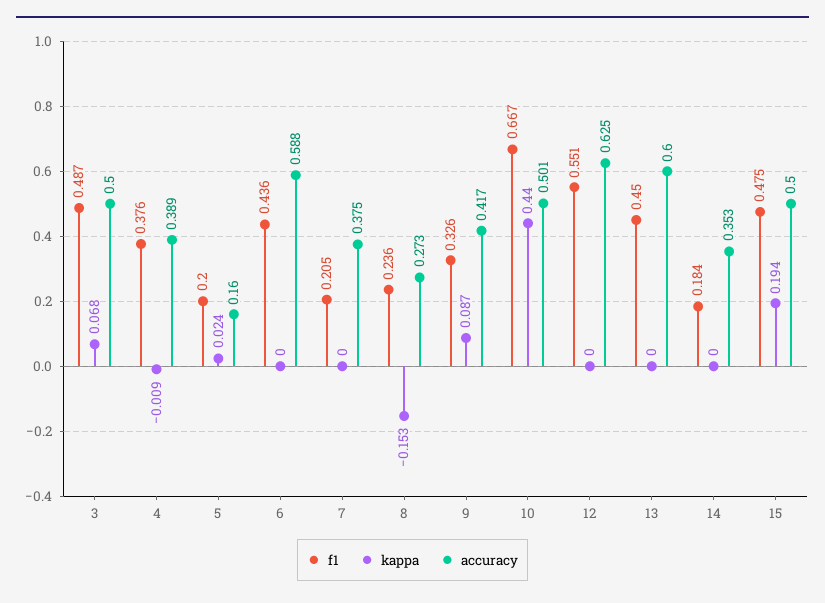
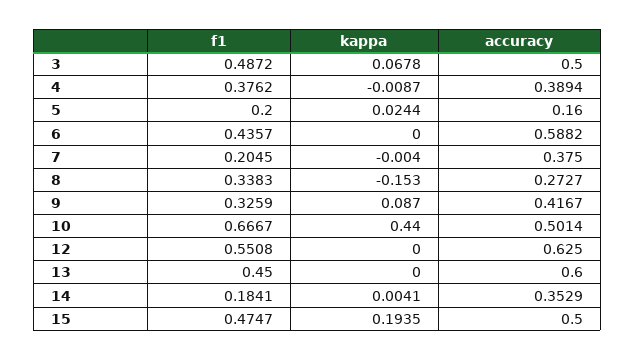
  {
    "f1": {
      "3": 0.4872,
      "4": 0.3762,
      "5": 0.2,
      "6": 0.4357,
      "7": 0.2045,
-     "8": 0.236,
+     "8": 0.3383,
      "9": 0.3259,
      "10": 0.6667,
      "12": 0.5508,
      "13": 0.45,
      "14": 0.1841,
      "15": 0.4747
    },
    "kappa": {
      "3": 0.0678,
      "4": -0.0087,
      "5": 0.0244,
      "6": 0,
-     "7": 0,
+     "7": -0.004,
      "8": -0.153,
      "9": 0.087,
      "10": 0.44,
      "12": 0,
      "13": 0,
-     "14": 0,
+     "14": 0.0041,
      "15": 0.1935
    },
    "accuracy": {
      "3": 0.5,
      "4": 0.3894,
      "5": 0.16,
      "6": 0.5882,
      "7": 0.375,
      "8": 0.2727,
      "9": 0.4167,
      "10": 0.5014,
      "12": 0.625,
      "13": 0.6,
      "14": 0.3529,
      "15": 0.5
    }
  }

